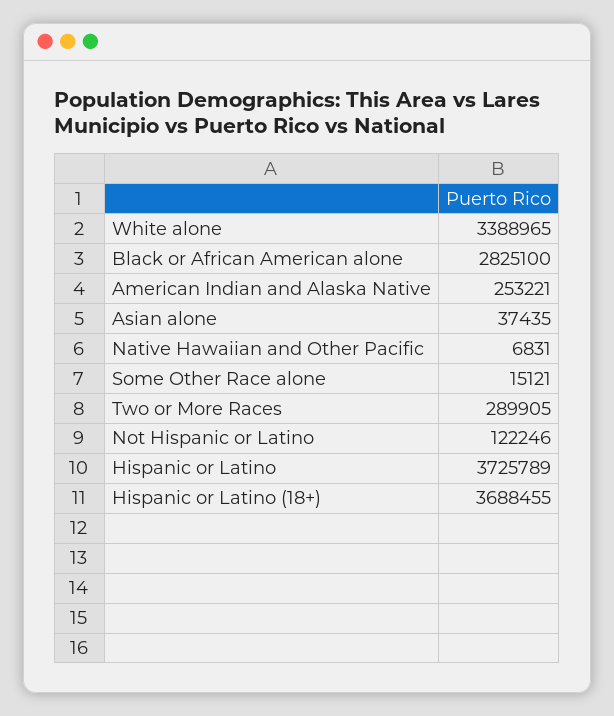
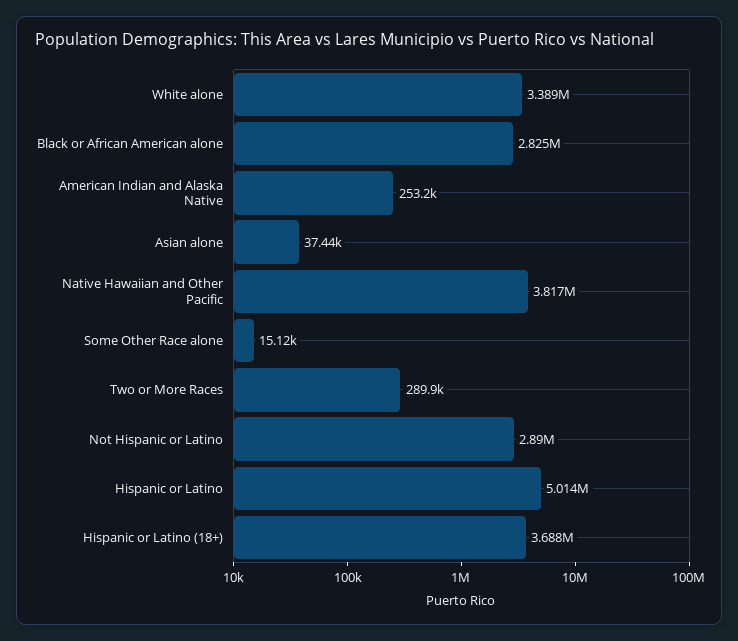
  {
    "White alone": 3388965,
    "Black or African American alone": 2825100,
    "American Indian and Alaska Native": 253221,
    "Asian alone": 37435,
-   "Native Hawaiian and Other Pacific": 6831,
+   "Native Hawaiian and Other Pacific": 3817000,
    "Some Other Race alone": 15121,
    "Two or More Races": 289905,
-   "Not Hispanic or Latino": 122246,
+   "Not Hispanic or Latino": 2890000,
-   "Hispanic or Latino": 3725789,
+   "Hispanic or Latino": 5014000,
    "Hispanic or Latino (18+)": 3688455
  }

